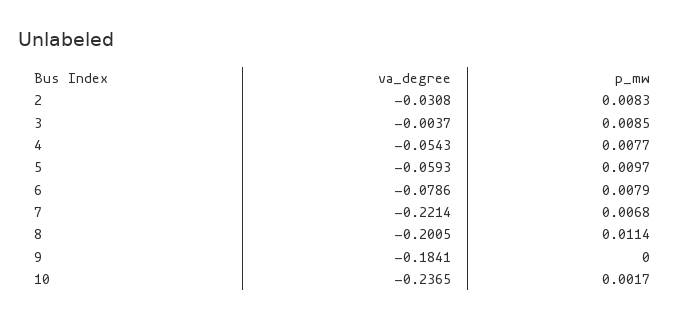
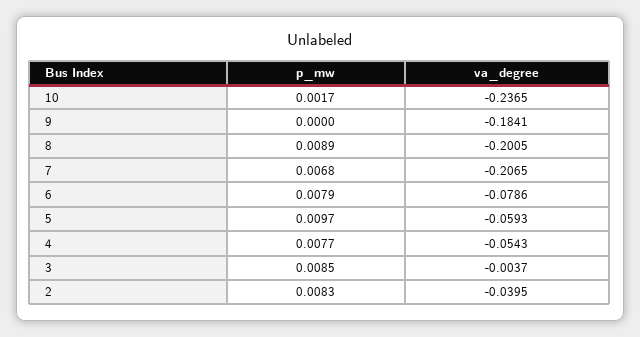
  {
    "va_degree": {
-     "2": -0.0308,
+     "2": -0.0395,
      "3": -0.0037,
      "4": -0.0543,
      "5": -0.0593,
      "6": -0.0786,
-     "7": -0.2214,
+     "7": -0.2065,
      "8": -0.2005,
      "9": -0.1841,
      "10": -0.2365
    },
    "p_mw": {
      "2": 0.0083,
      "3": 0.0085,
      "4": 0.0077,
      "5": 0.0097,
      "6": 0.0079,
      "7": 0.0068,
-     "8": 0.0114,
+     "8": 0.0089,
      "9": 0,
      "10": 0.0017
    }
  }

